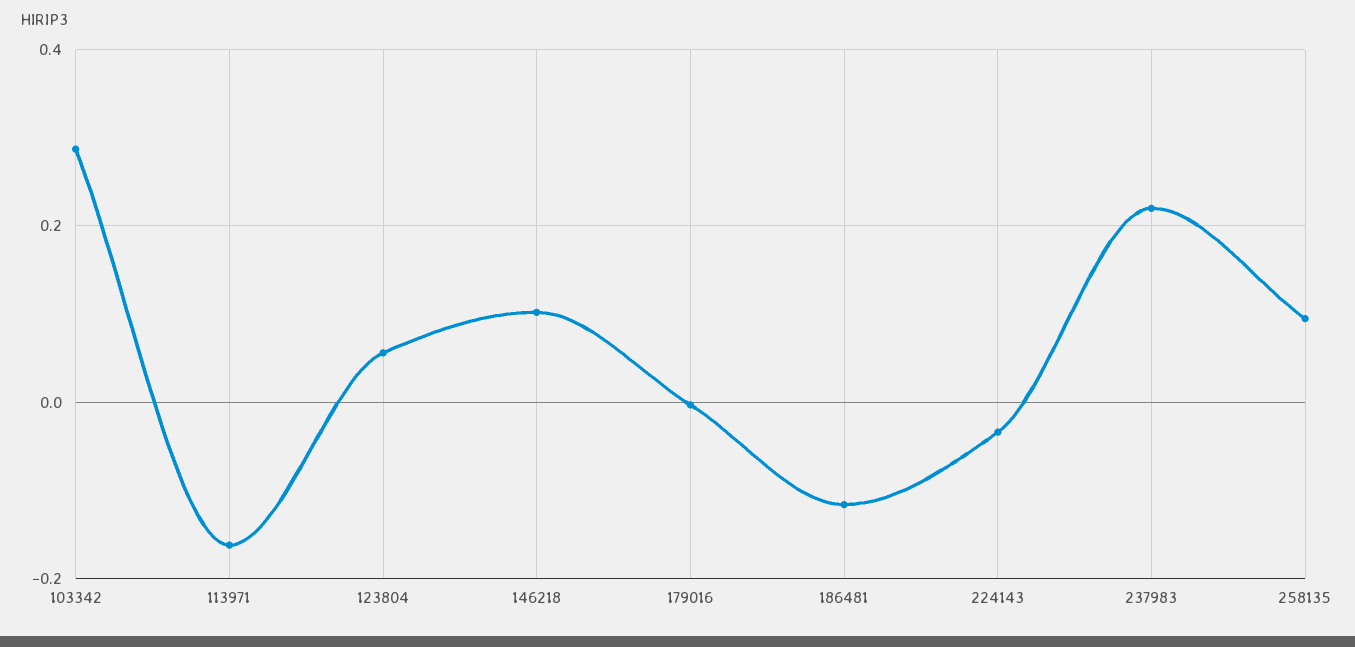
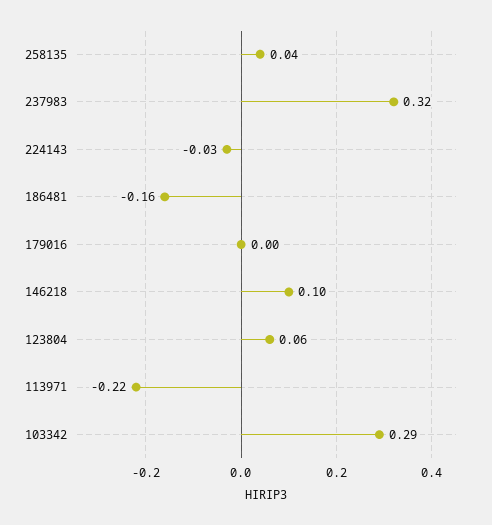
  {
    "103342": 0.29,
-   "113971": -0.16,
+   "113971": -0.22,
    "123804": 0.06,
    "146218": 0.1,
    "179016": 0,
-   "186481": -0.12,
+   "186481": -0.16,
    "224143": -0.03,
-   "237983": 0.22,
+   "237983": 0.32,
-   "258135": 0.1
+   "258135": 0.04
  }

